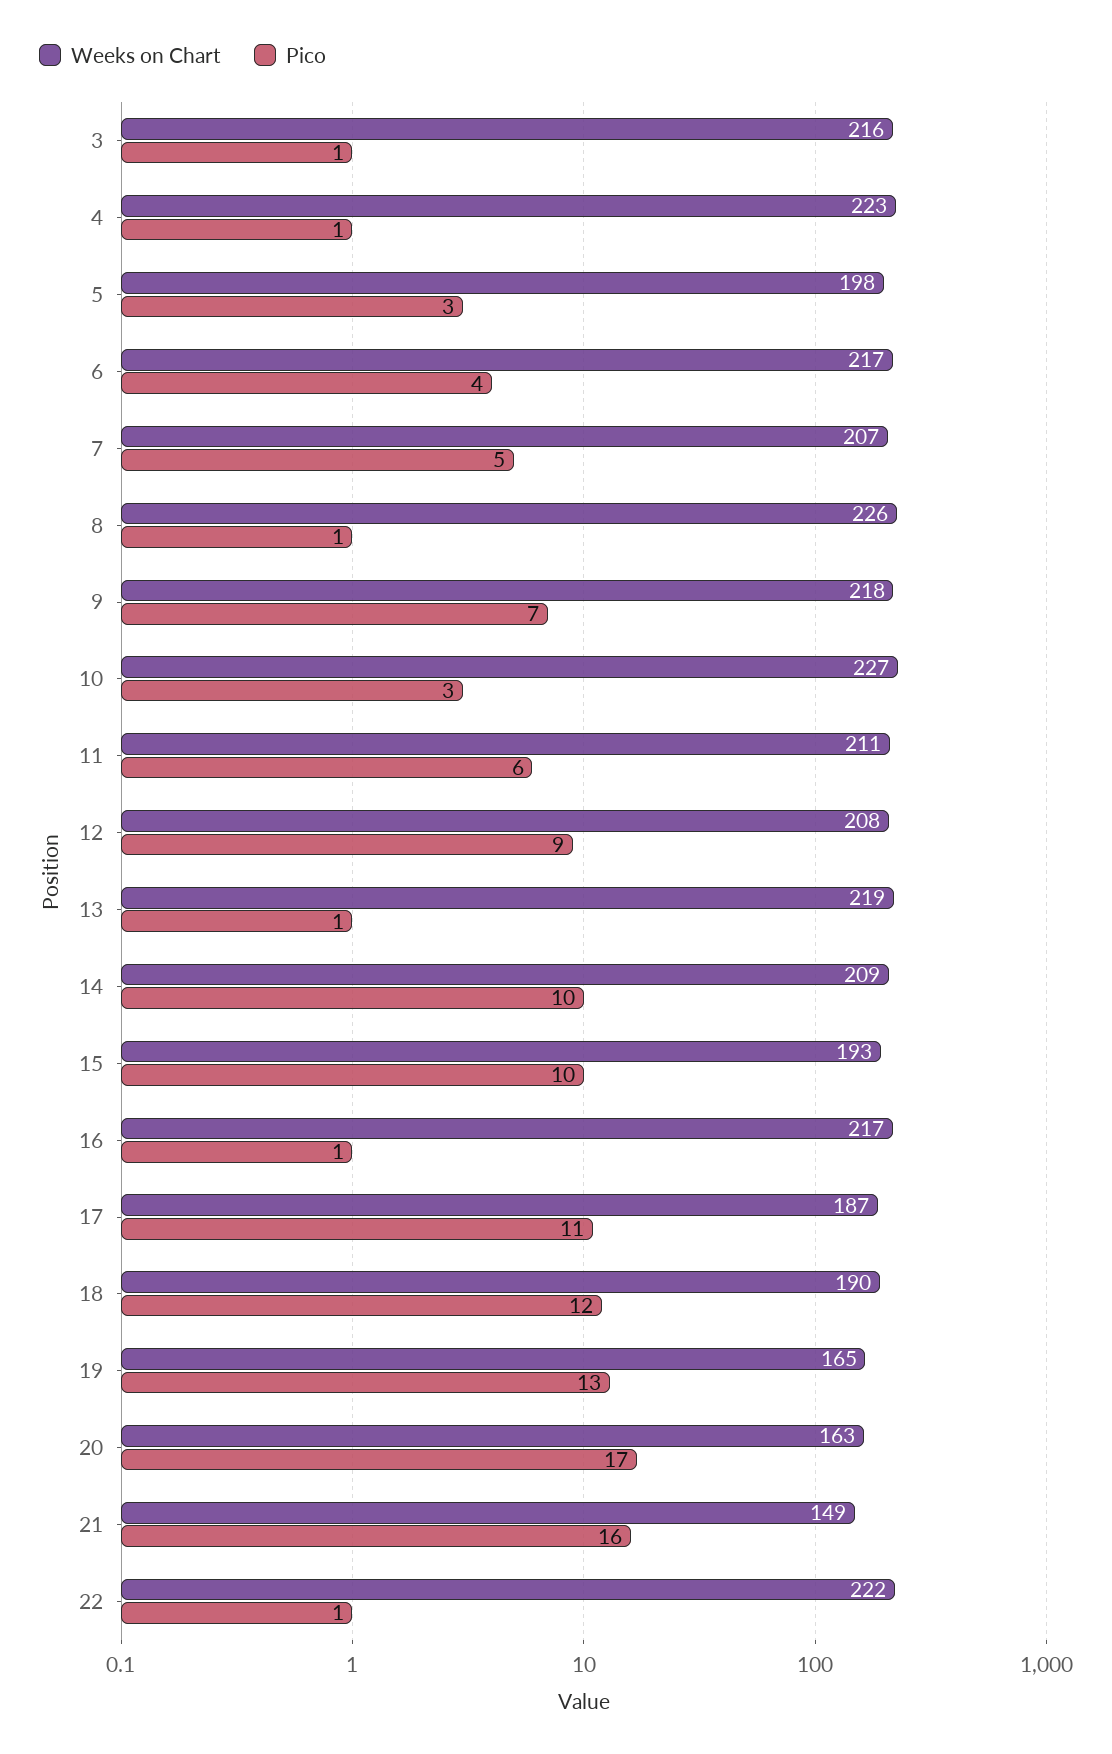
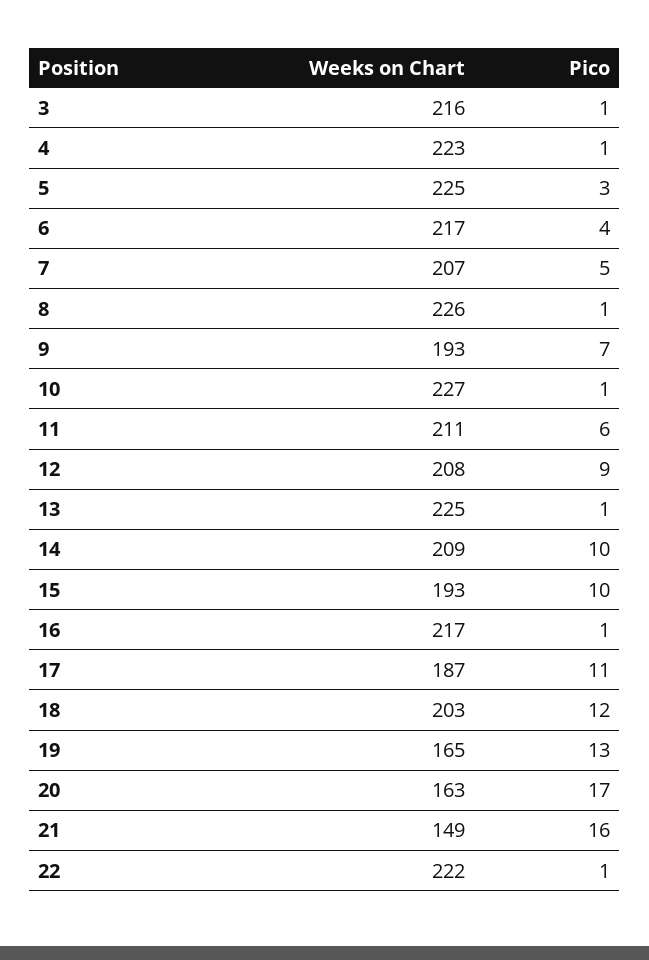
  {
    "Weeks on Chart": {
      "3": 216,
      "4": 223,
-     "5": 198,
+     "5": 225,
      "6": 217,
      "7": 207,
      "8": 226,
-     "9": 218,
+     "9": 193,
      "10": 227,
      "11": 211,
      "12": 208,
-     "13": 219,
+     "13": 225,
      "14": 209,
      "15": 193,
      "16": 217,
      "17": 187,
-     "18": 190,
+     "18": 203,
      "19": 165,
      "20": 163,
      "21": 149,
      "22": 222
    },
    "Pico": {
      "3": 1,
      "4": 1,
      "5": 3,
      "6": 4,
      "7": 5,
      "8": 1,
      "9": 7,
-     "10": 3,
+     "10": 1,
      "11": 6,
      "12": 9,
      "13": 1,
      "14": 10,
      "15": 10,
      "16": 1,
      "17": 11,
      "18": 12,
      "19": 13,
      "20": 17,
      "21": 16,
      "22": 1
    }
  }

